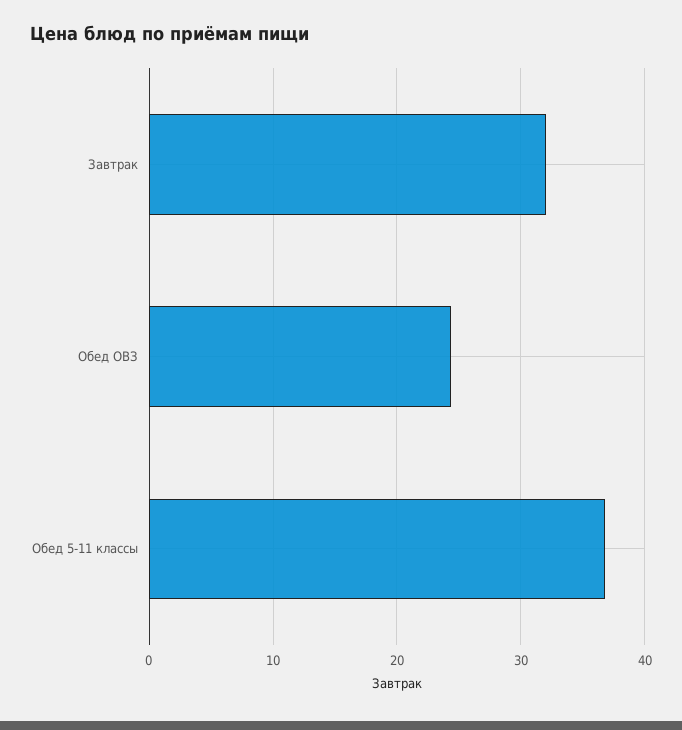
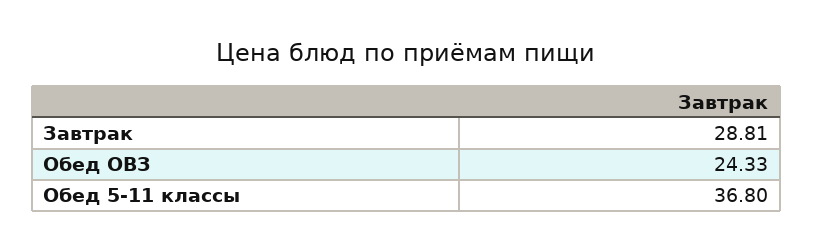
  {
-   "Завтрак": 32,
+   "Завтрак": 28.81,
    "Обед ОВЗ": 24.33,
    "Обед 5-11 классы": 36.8
  }

